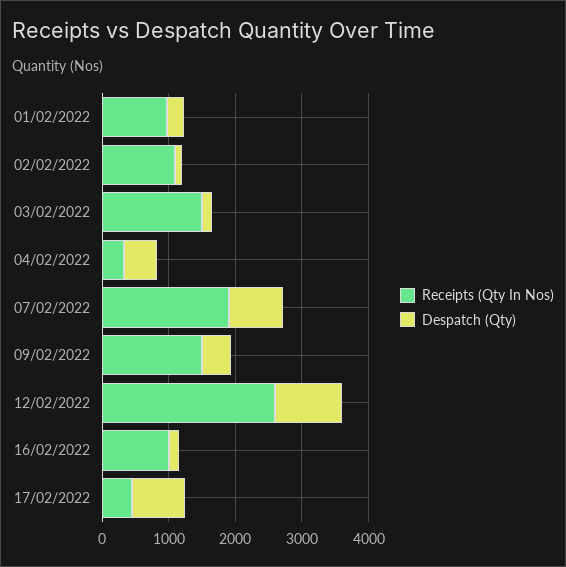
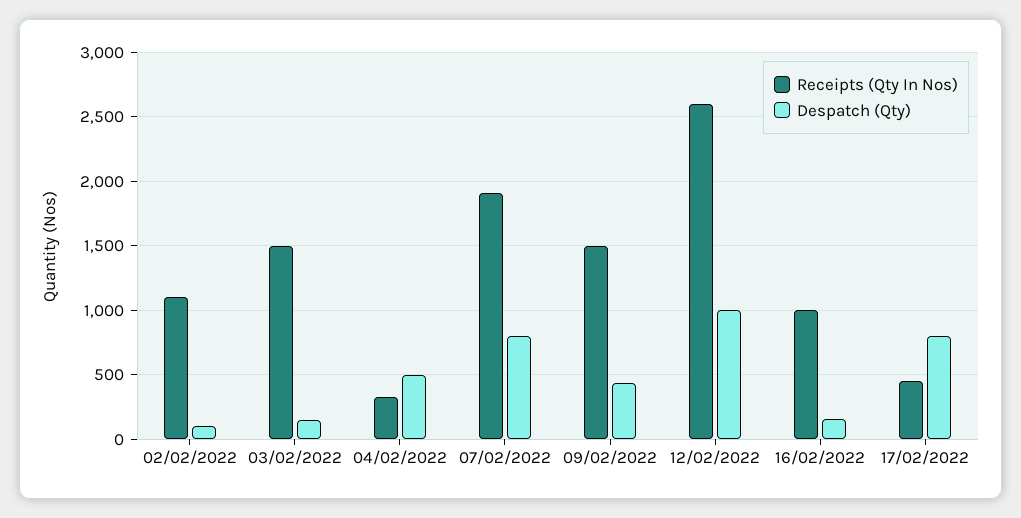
  {
    "Receipts (Qty In Nos)": {
-     "01/02/2022": 1000,
      "02/02/2022": 1100,
      "03/02/2022": 1500,
      "04/02/2022": 350,
      "07/02/2022": 1900,
      "09/02/2022": 1500,
      "12/02/2022": 2600,
      "16/02/2022": 1000,
      "17/02/2022": 450
    },
    "Despatch (Qty)": {
-     "01/02/2022": 200,
      "02/02/2022": 100,
      "03/02/2022": 150,
      "04/02/2022": 500,
      "07/02/2022": 800,
      "09/02/2022": 450,
      "12/02/2022": 1000,
      "16/02/2022": 150,
      "17/02/2022": 800
    }
  }

